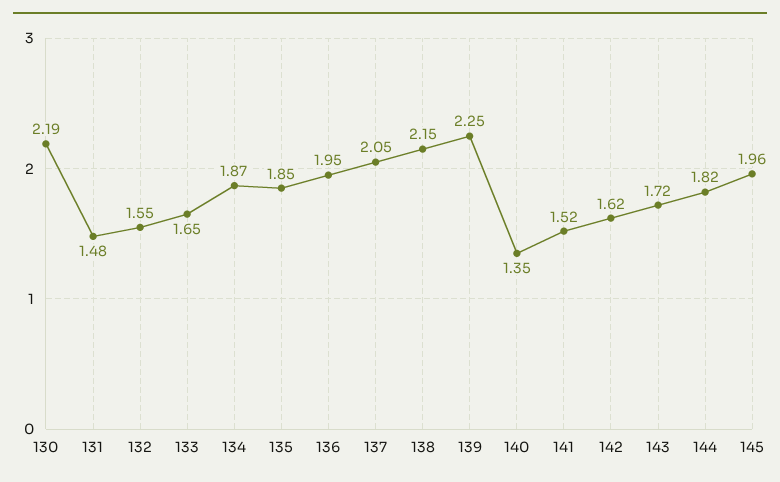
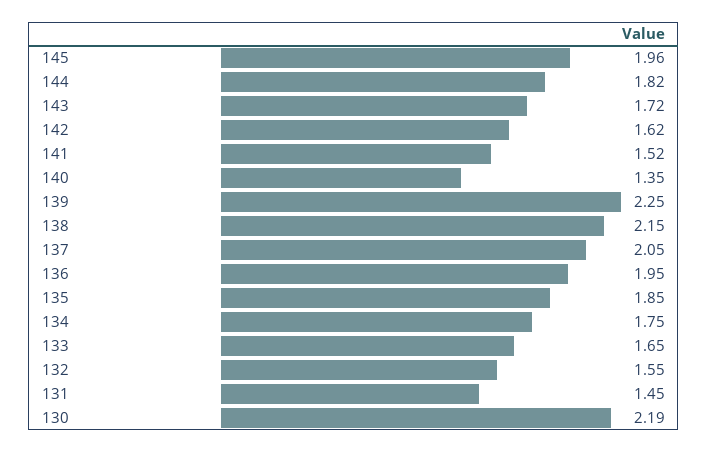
  {
    "130": 2.19,
-   "131": 1.48,
+   "131": 1.45,
    "132": 1.55,
    "133": 1.65,
-   "134": 1.87,
+   "134": 1.75,
    "135": 1.85,
    "136": 1.95,
    "137": 2.05,
    "138": 2.15,
    "139": 2.25,
    "140": 1.35,
    "141": 1.52,
    "142": 1.62,
    "143": 1.72,
    "144": 1.82,
    "145": 1.96
  }

